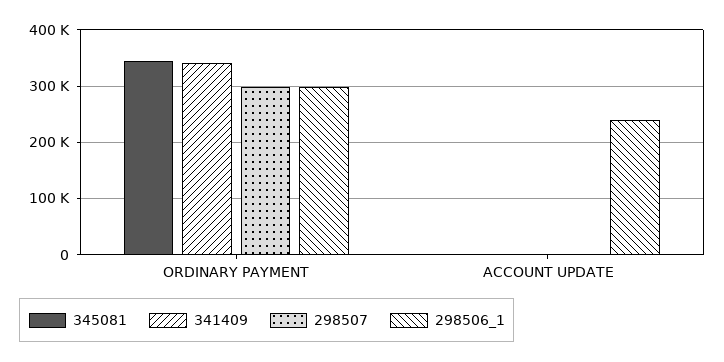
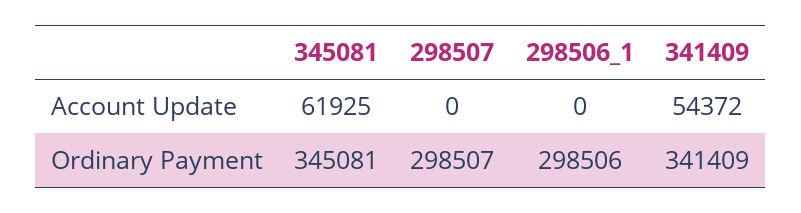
  {
    "345081": {
      "ORDINARY PAYMENT": 345081,
-     "ACCOUNT UPDATE": 0
+     "ACCOUNT UPDATE": 61925
    },
    "341409": {
      "ORDINARY PAYMENT": 341409,
-     "ACCOUNT UPDATE": 0
+     "ACCOUNT UPDATE": 54372
    },
    "298507": {
      "ORDINARY PAYMENT": 298507,
      "ACCOUNT UPDATE": 0
    },
    "298506_1": {
      "ORDINARY PAYMENT": 298506,
-     "ACCOUNT UPDATE": 240000
+     "ACCOUNT UPDATE": 0
    }
  }

